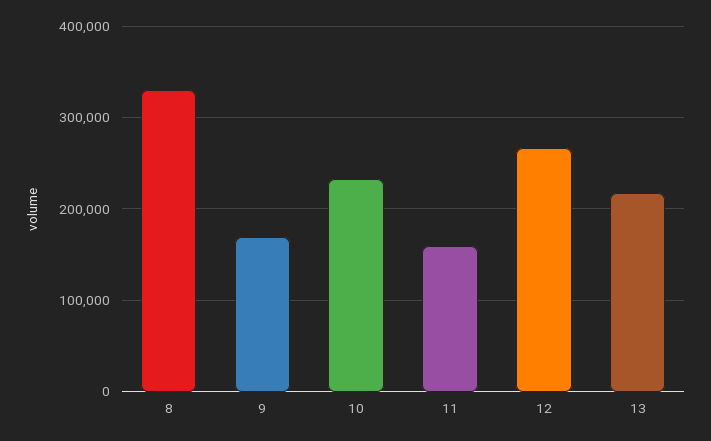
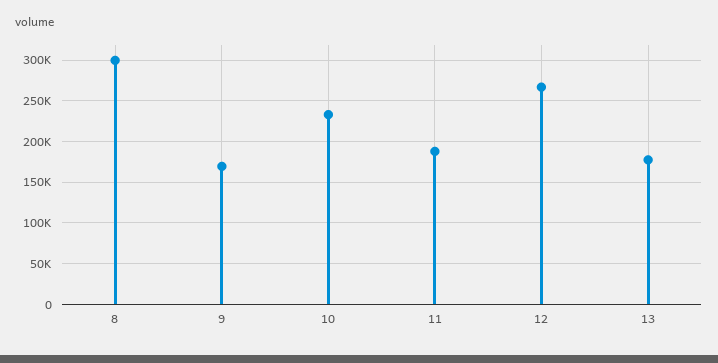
  {
-   "8": 330000,
+   "8": 300000,
    "9": 170000,
    "10": 230000,
-   "11": 160000,
+   "11": 190000,
    "12": 270000,
-   "13": 220000
+   "13": 180000
  }

